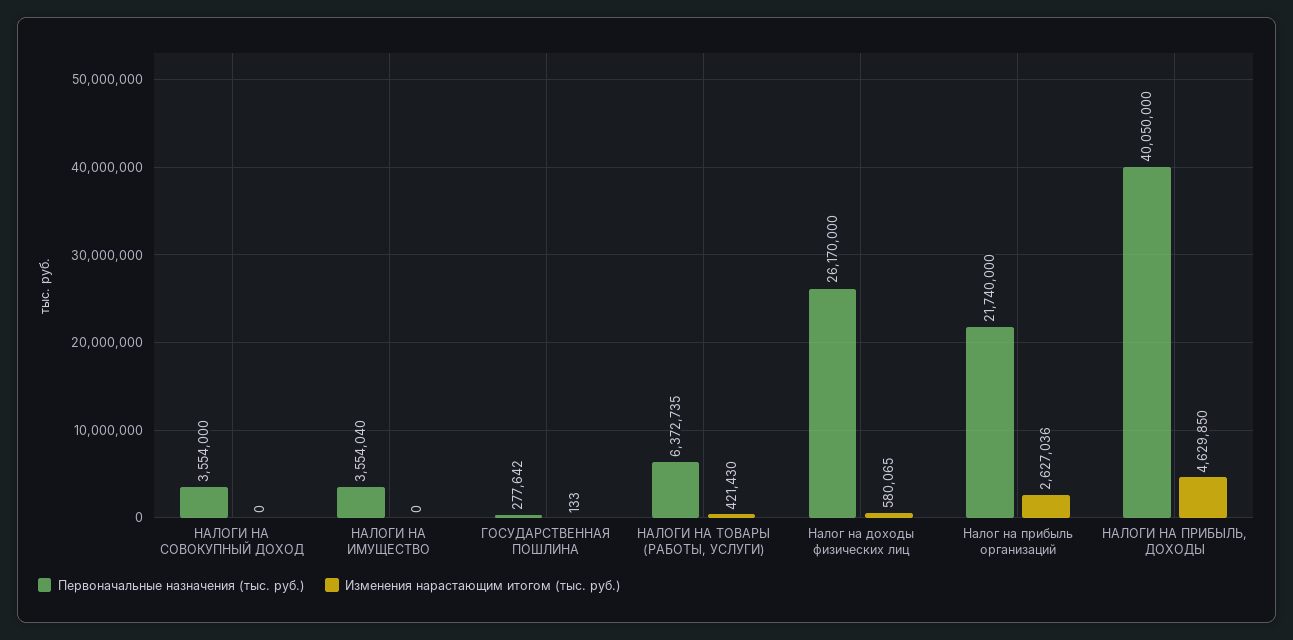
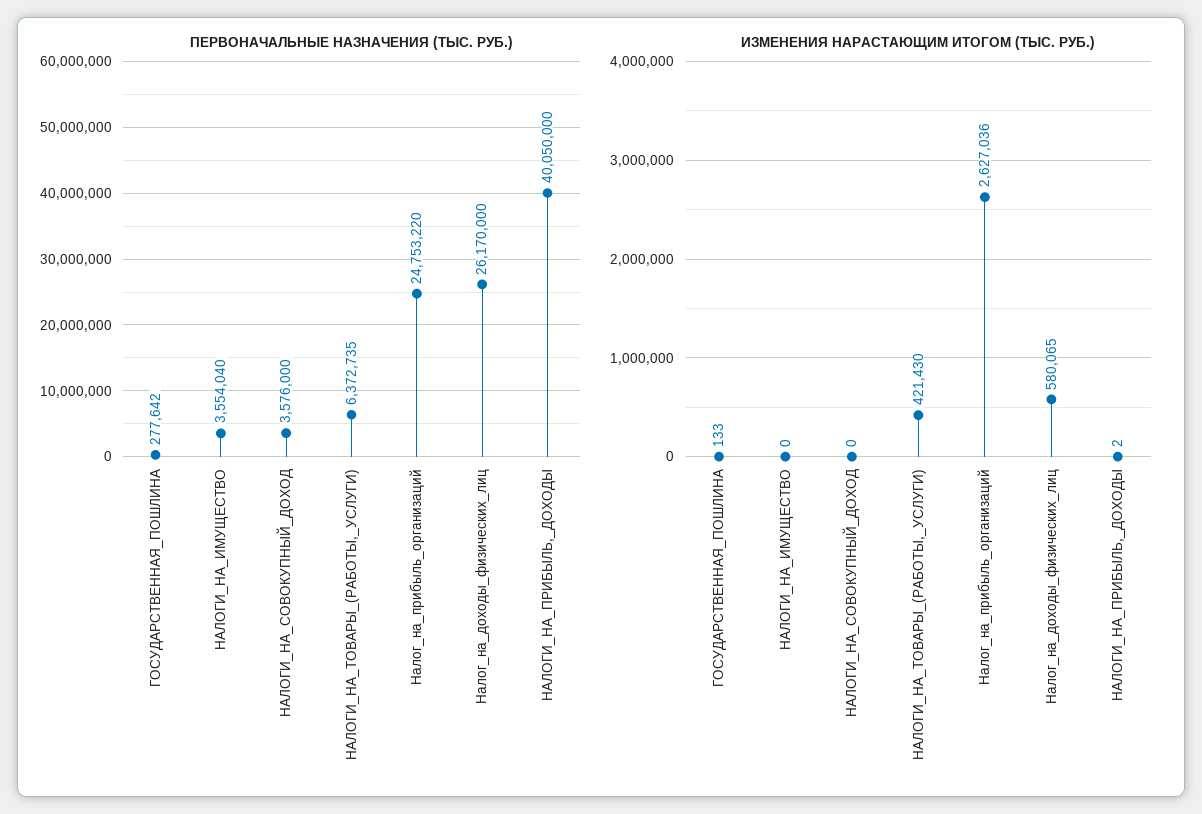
  {
    "Первоначальные назначения (тыс. руб.)": {
-     "НАЛОГИ НА СОВОКУПНЫЙ ДОХОД": 3554000,
+     "НАЛОГИ НА СОВОКУПНЫЙ ДОХОД": 3576000,
      "НАЛОГИ НА ИМУЩЕСТВО": 3554040,
      "ГОСУДАРСТВЕННАЯ ПОШЛИНА": 277642,
      "НАЛОГИ НА ТОВАРЫ (РАБОТЫ, УСЛУГИ)": 6372735,
      "Налог на доходы физических лиц": 26170000,
-     "Налог на прибыль организаций": 21740000,
+     "Налог на прибыль организаций": 24753220,
      "НАЛОГИ НА ПРИБЫЛЬ, ДОХОДЫ": 40050000
    },
    "Изменения нарастающим итогом (тыс. руб.)": {
      "НАЛОГИ НА СОВОКУПНЫЙ ДОХОД": 0,
      "НАЛОГИ НА ИМУЩЕСТВО": 0,
      "ГОСУДАРСТВЕННАЯ ПОШЛИНА": 133,
      "НАЛОГИ НА ТОВАРЫ (РАБОТЫ, УСЛУГИ)": 421430,
      "Налог на доходы физических лиц": 580065,
      "Налог на прибыль организаций": 2627036,
-     "НАЛОГИ НА ПРИБЫЛЬ, ДОХОДЫ": 4629850
+     "НАЛОГИ НА ПРИБЫЛЬ, ДОХОДЫ": 2
    }
  }

